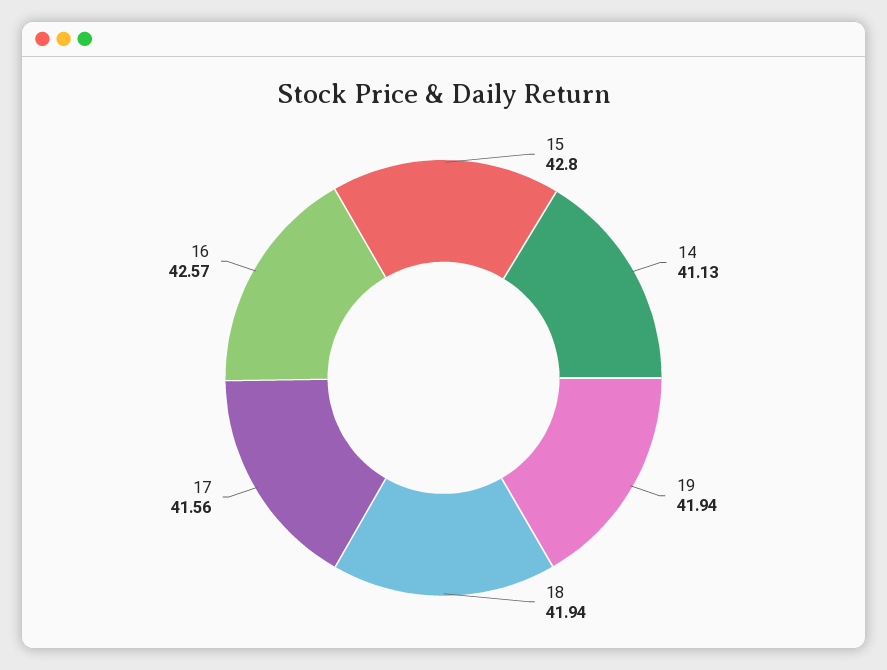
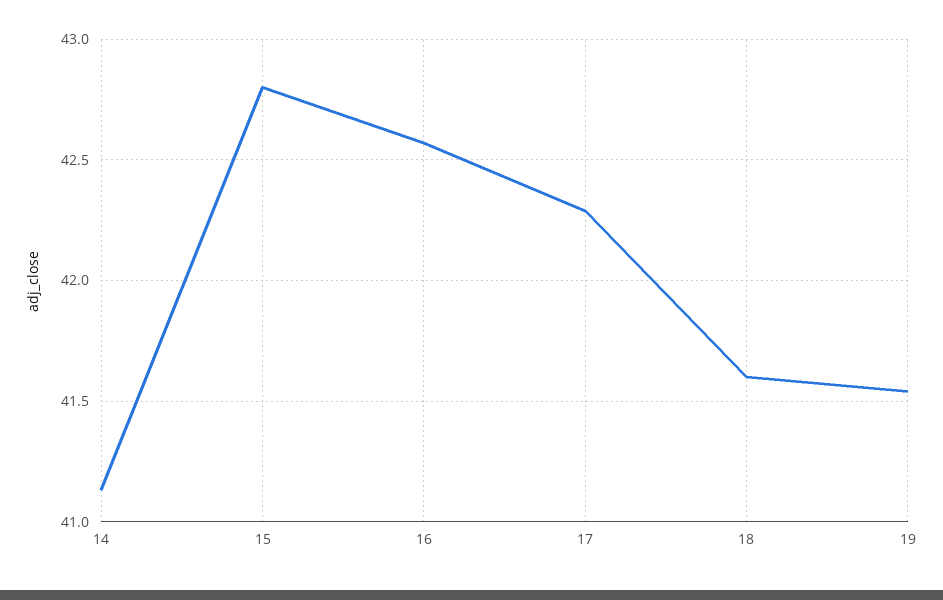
  {
    "15": 42.8,
    "14": 41.13,
-   "19": 41.94,
+   "19": 41.55,
-   "18": 41.94,
+   "18": 41.6,
-   "17": 41.56,
+   "17": 42.3,
    "16": 42.57
  }

